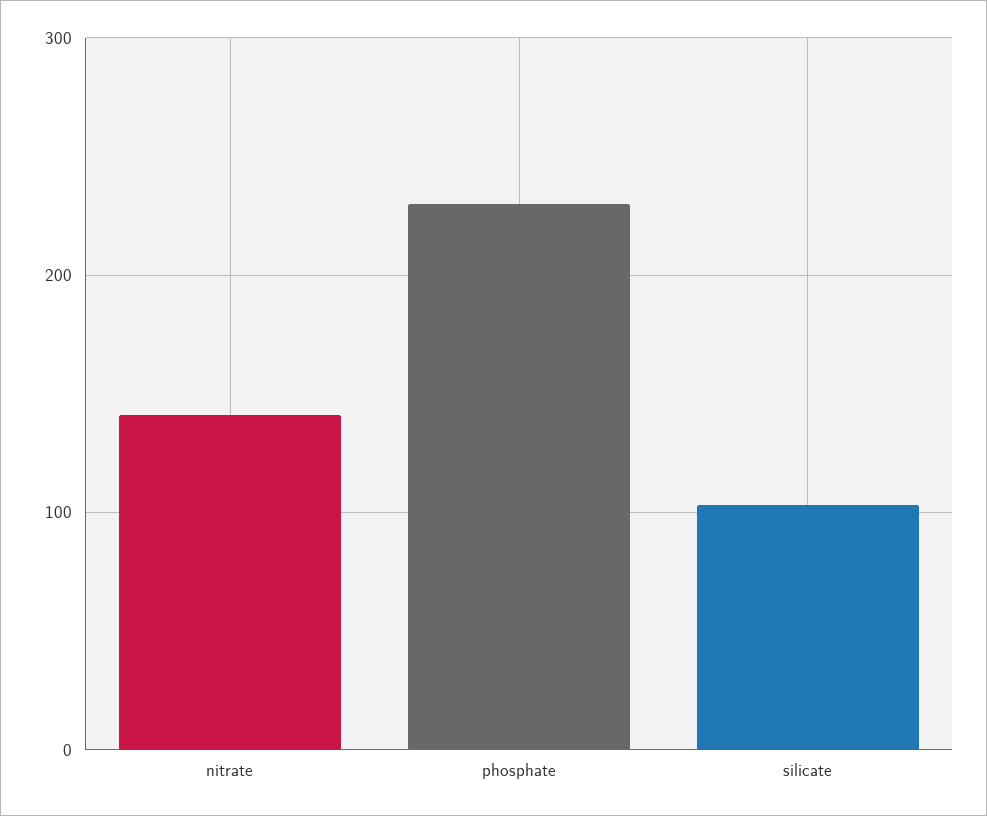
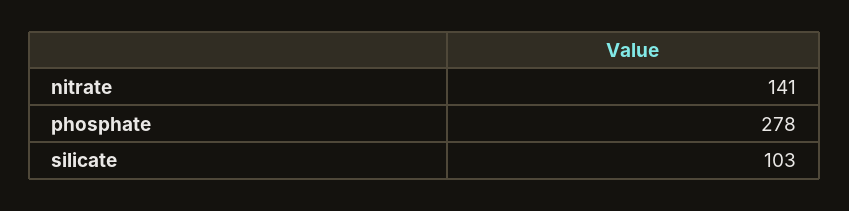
  {
    "nitrate": 141,
-   "phosphate": 230,
+   "phosphate": 278,
    "silicate": 103
  }

